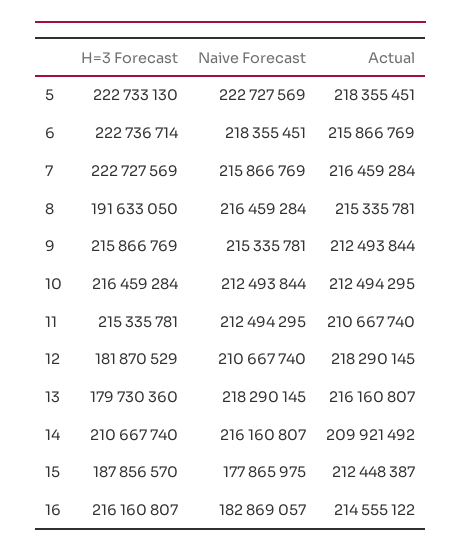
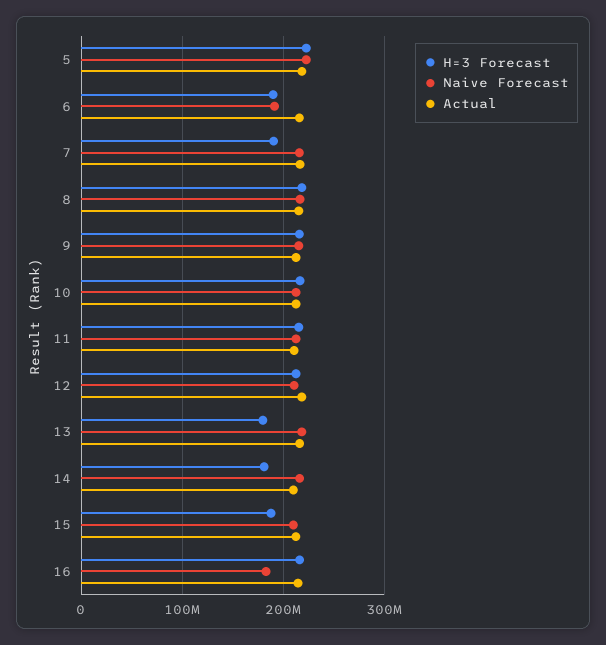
  {
    "H=3 Forecast": {
      "5": 222733130,
-     "6": 222736714,
+     "6": 190000000,
-     "7": 222727569,
+     "7": 190000000,
-     "8": 191633050,
+     "8": 220000000,
      "9": 215866769,
      "10": 216459284,
      "11": 215335781,
-     "12": 181870529,
+     "12": 210000000,
      "13": 179730360,
-     "14": 210667740,
+     "14": 180000000,
      "15": 187856570,
      "16": 216160807
    },
    "Naive Forecast": {
      "5": 222727569,
-     "6": 218355451,
+     "6": 190000000,
      "7": 215866769,
      "8": 216459284,
      "9": 215335781,
      "10": 212493844,
      "11": 212494295,
      "12": 210667740,
      "13": 218290145,
      "14": 216160807,
-     "15": 177865975,
+     "15": 210000000,
      "16": 182869057
    },
    "Actual": {
      "5": 218355451,
      "6": 215866769,
      "7": 216459284,
      "8": 215335781,
      "9": 212493844,
      "10": 212494295,
      "11": 210667740,
      "12": 218290145,
      "13": 216160807,
      "14": 209921492,
      "15": 212448387,
      "16": 214555122
    }
  }

